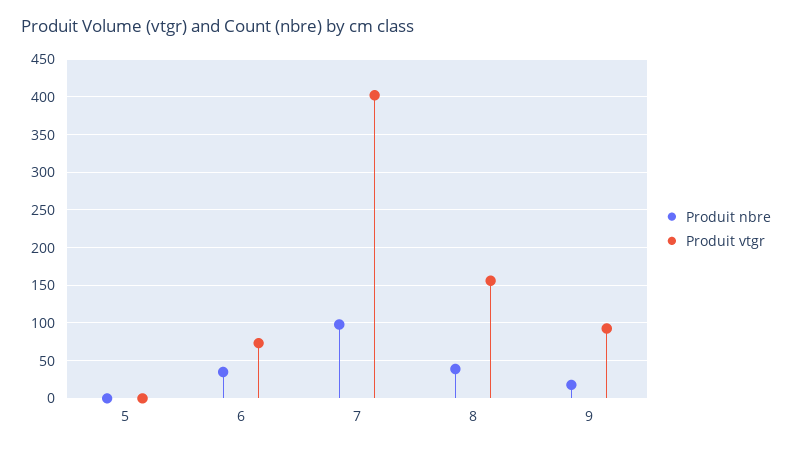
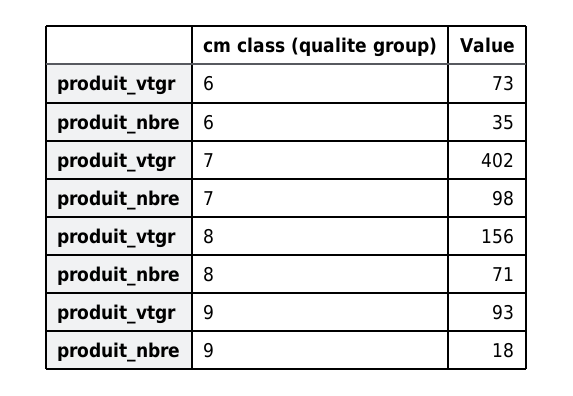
  {
    "Produit nbre": {
-     "5": 0,
      "6": 35,
      "7": 98,
-     "8": 40,
+     "8": 71,
      "9": 18
    },
    "Produit vtgr": {
-     "5": 0,
      "6": 73,
      "7": 402,
      "8": 156,
      "9": 93
    }
  }

